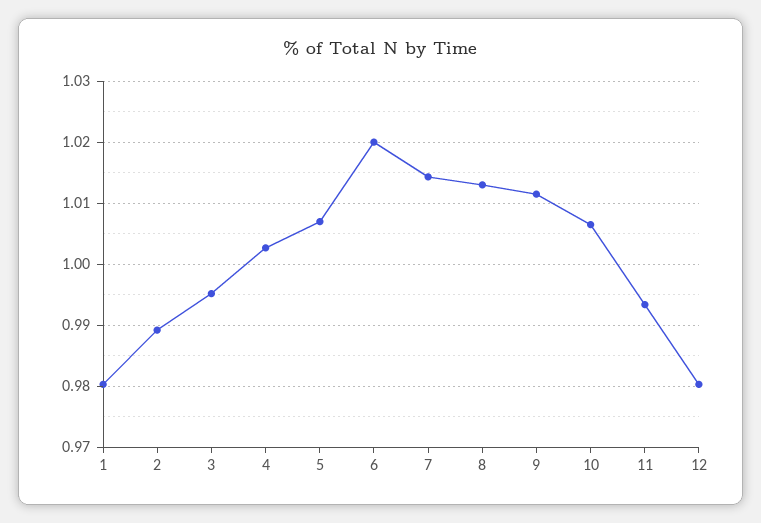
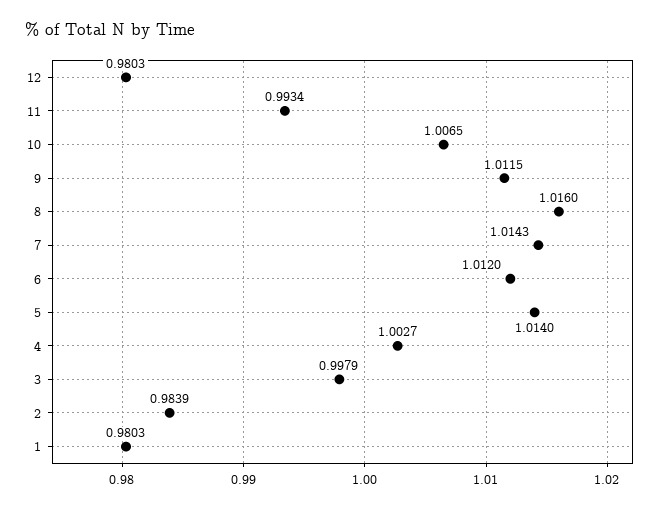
  {
    "1": 0.9803,
-   "2": 0.989,
+   "2": 0.9839,
-   "3": 0.995,
+   "3": 0.9979,
    "4": 1.0027,
-   "5": 1.007,
+   "5": 1.014,
-   "6": 1.02,
+   "6": 1.012,
    "7": 1.0143,
-   "8": 1.013,
+   "8": 1.016,
    "9": 1.0115,
    "10": 1.0065,
    "11": 0.9934,
    "12": 0.9803
  }

